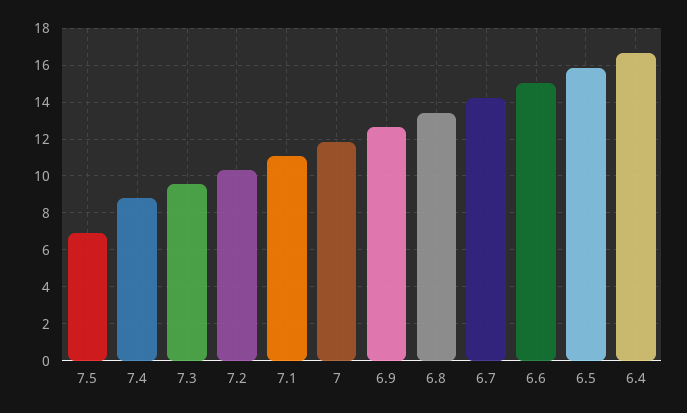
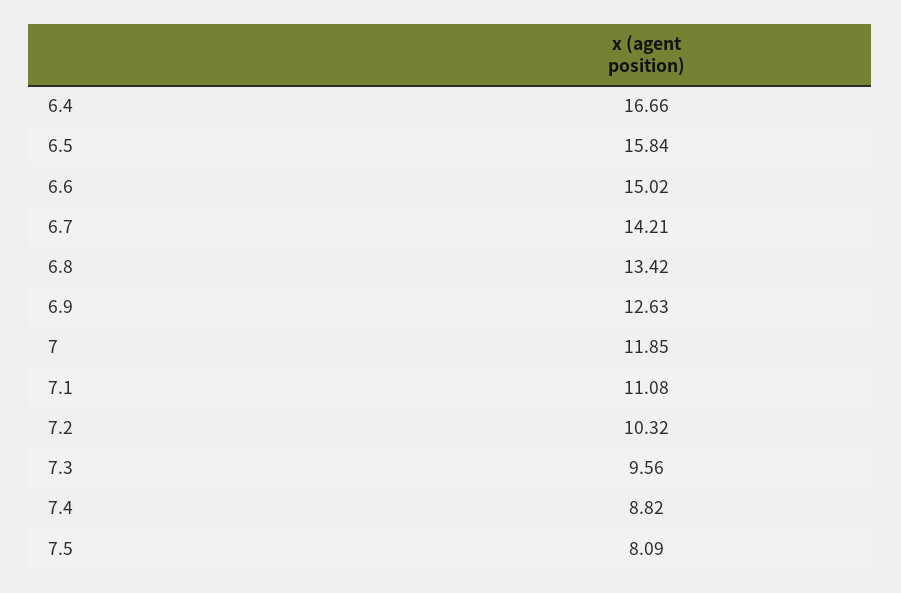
  {
-   "7.5": 7,
+   "7.5": 8.09,
    "7.4": 8.82,
    "7.3": 9.56,
    "7.2": 10.32,
    "7.1": 11.08,
    "7": 11.85,
    "6.9": 12.63,
    "6.8": 13.42,
    "6.7": 14.21,
    "6.6": 15.02,
    "6.5": 15.84,
    "6.4": 16.66
  }

